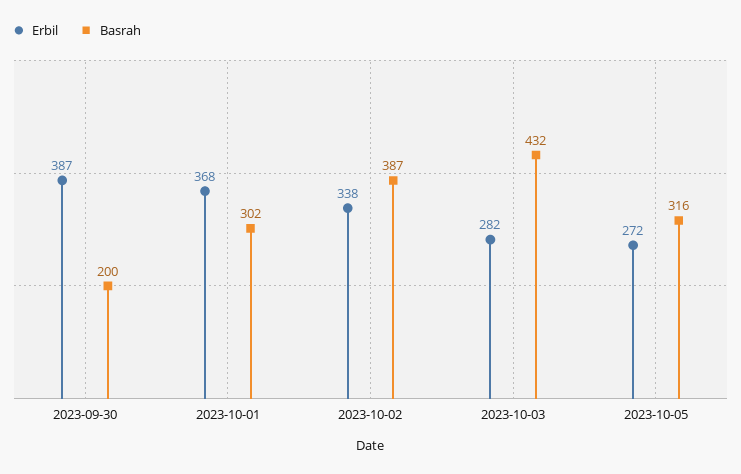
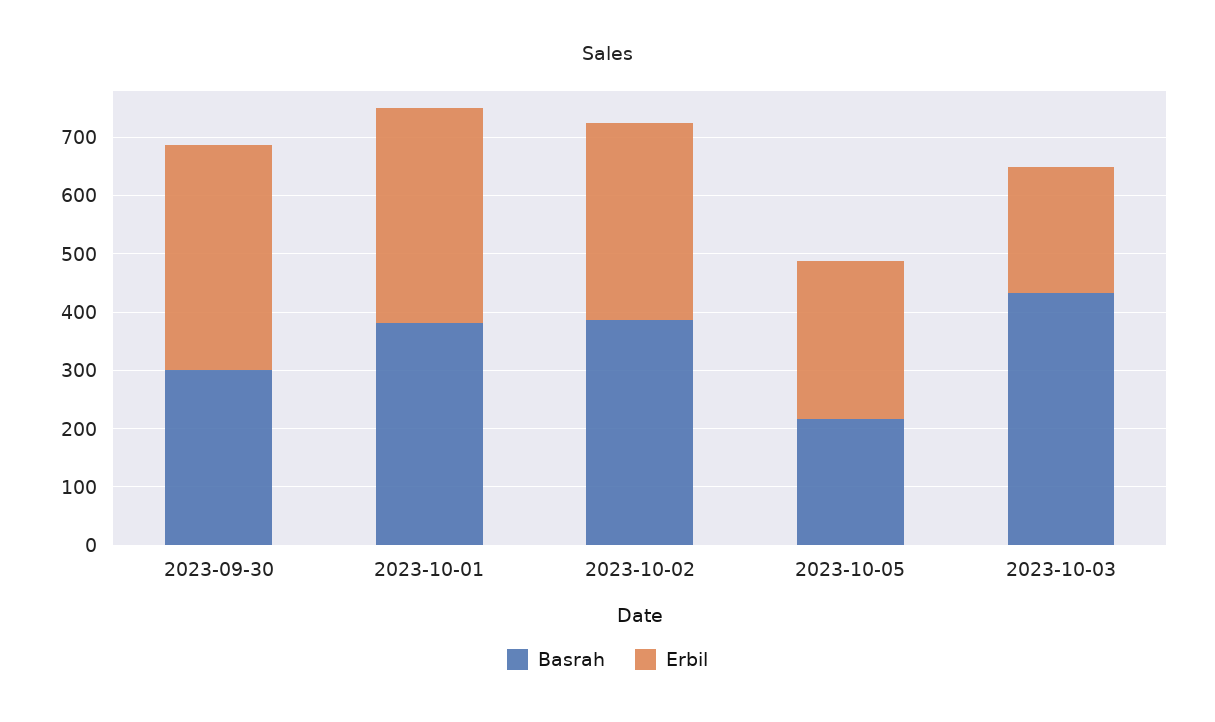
  {
    "Erbil": {
      "2023-09-30": 387,
      "2023-10-01": 368,
      "2023-10-02": 338,
-     "2023-10-03": 282,
+     "2023-10-03": 220,
      "2023-10-05": 272
    },
    "Basrah": {
-     "2023-09-30": 200,
+     "2023-09-30": 300,
-     "2023-10-01": 302,
+     "2023-10-01": 380,
      "2023-10-02": 387,
      "2023-10-03": 432,
-     "2023-10-05": 316
+     "2023-10-05": 220
    }
  }

